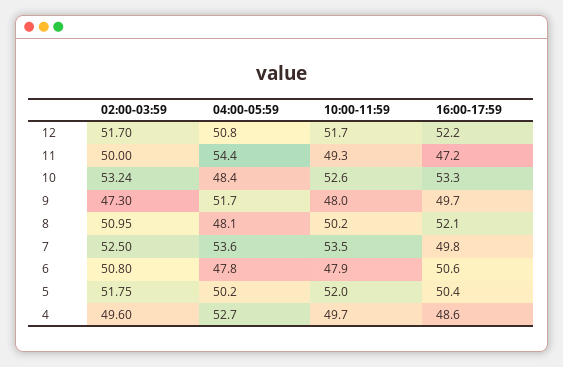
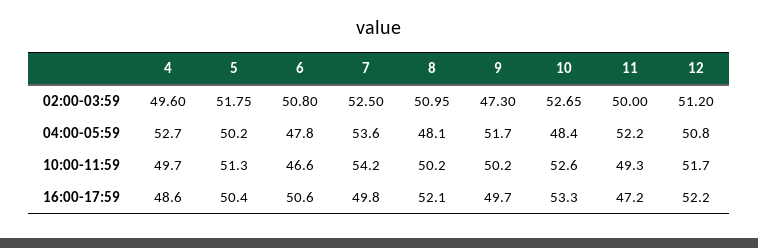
  {
    "02:00-03:59": {
-     "12": 51.7,
+     "12": 51.2,
      "11": 50,
-     "10": 53.24,
+     "10": 52.65,
      "9": 47.3,
      "8": 50.95,
      "7": 52.5,
      "6": 50.8,
      "5": 51.75,
      "4": 49.6
    },
    "04:00-05:59": {
      "12": 50.8,
-     "11": 54.4,
+     "11": 52.2,
      "10": 48.4,
      "9": 51.7,
      "8": 48.1,
      "7": 53.6,
      "6": 47.8,
      "5": 50.2,
      "4": 52.7
    },
    "10:00-11:59": {
      "12": 51.7,
      "11": 49.3,
      "10": 52.6,
-     "9": 48,
+     "9": 50.2,
      "8": 50.2,
-     "7": 53.5,
+     "7": 54.2,
-     "6": 47.9,
+     "6": 46.6,
-     "5": 52,
+     "5": 51.3,
      "4": 49.7
    },
    "16:00-17:59": {
      "12": 52.2,
      "11": 47.2,
      "10": 53.3,
      "9": 49.7,
      "8": 52.1,
      "7": 49.8,
      "6": 50.6,
      "5": 50.4,
      "4": 48.6
    }
  }

